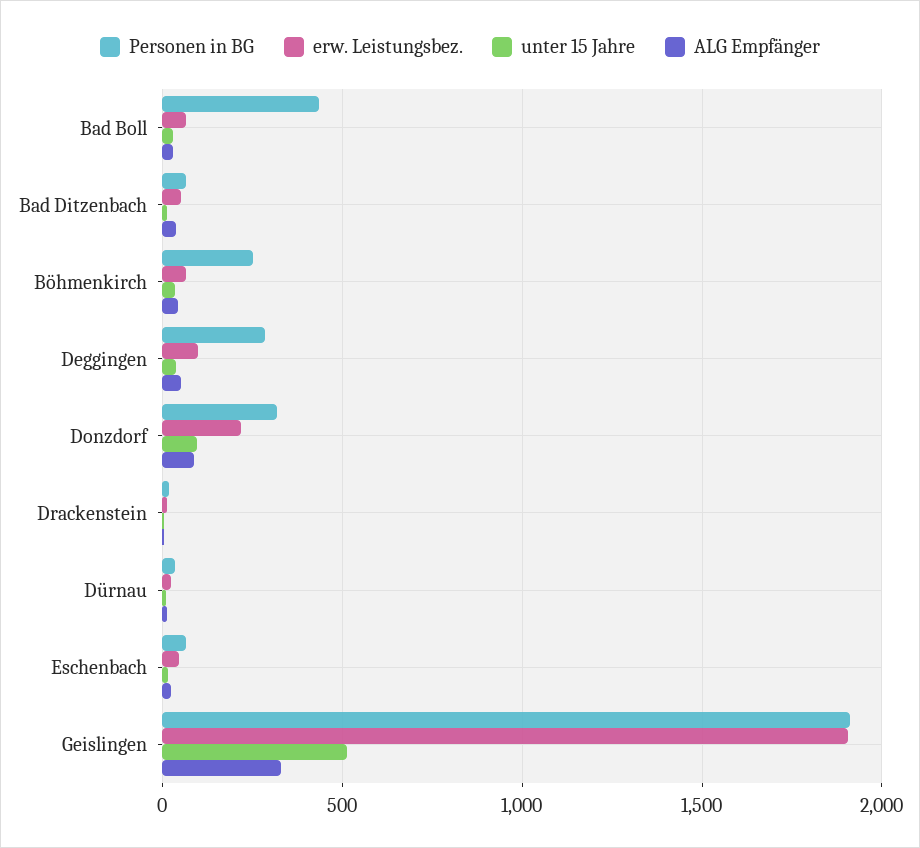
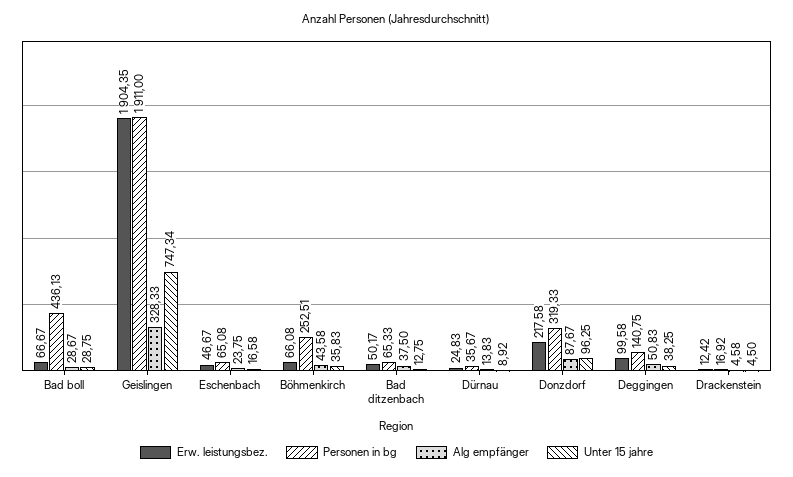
  {
    "Personen in BG": {
      "Bad Boll": 436.13,
      "Bad Ditzenbach": 65.33,
      "Böhmenkirch": 252.51,
-     "Deggingen": 300,
+     "Deggingen": 140.75,
      "Donzdorf": 319.33,
      "Drackenstein": 16.92,
      "Dürnau": 35.67,
      "Eschenbach": 65.08,
      "Geislingen": 1911
    },
    "erw. Leistungsbez.": {
      "Bad Boll": 66.67,
      "Bad Ditzenbach": 50.17,
      "Böhmenkirch": 66.08,
      "Deggingen": 99.58,
      "Donzdorf": 217.58,
      "Drackenstein": 12.42,
      "Dürnau": 24.83,
      "Eschenbach": 46.67,
      "Geislingen": 1904.35
    },
    "unter 15 Jahre": {
      "Bad Boll": 28.75,
      "Bad Ditzenbach": 12.75,
      "Böhmenkirch": 35.83,
      "Deggingen": 38.25,
      "Donzdorf": 96.25,
      "Drackenstein": 4.5,
      "Dürnau": 8.92,
      "Eschenbach": 16.58,
-     "Geislingen": 500
+     "Geislingen": 747.34
    },
    "ALG Empfänger": {
      "Bad Boll": 28.67,
      "Bad Ditzenbach": 37.5,
      "Böhmenkirch": 43.58,
      "Deggingen": 50.83,
      "Donzdorf": 87.67,
      "Drackenstein": 4.58,
      "Dürnau": 13.83,
      "Eschenbach": 23.75,
      "Geislingen": 328.33
    }
  }

